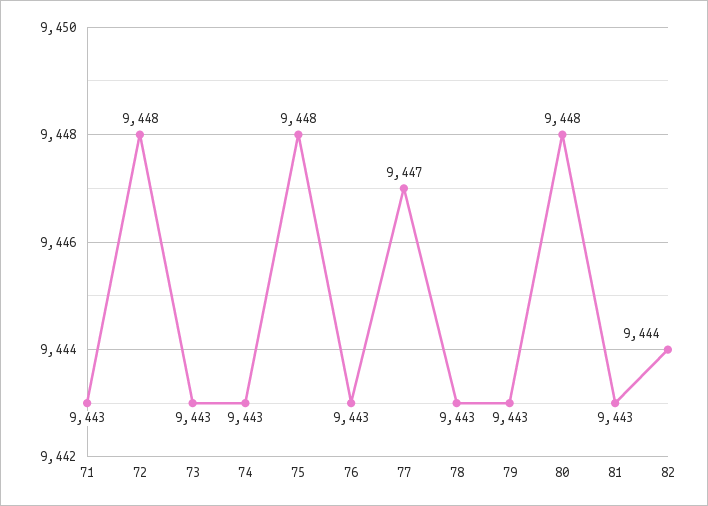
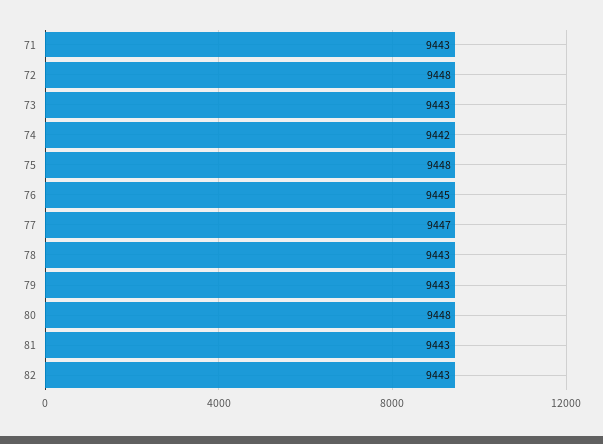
  {
    "71": 9443,
    "72": 9448,
    "73": 9443,
-   "74": 9443,
+   "74": 9442,
    "75": 9448,
-   "76": 9443,
+   "76": 9445,
    "77": 9447,
    "78": 9443,
    "79": 9443,
    "80": 9448,
    "81": 9443,
-   "82": 9444
+   "82": 9443
  }

